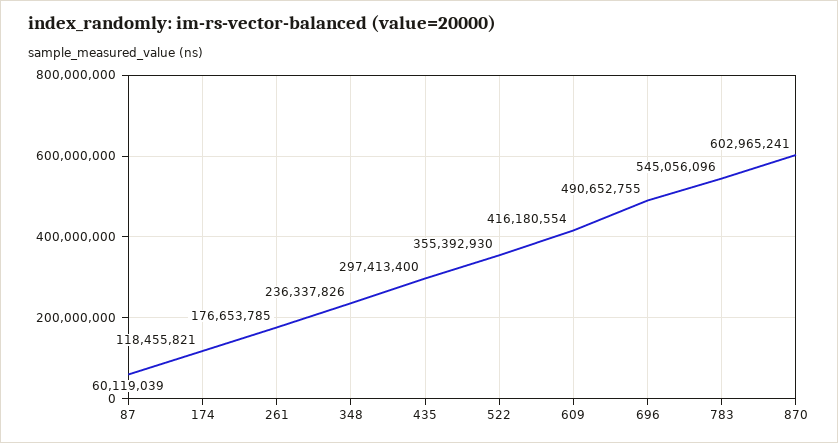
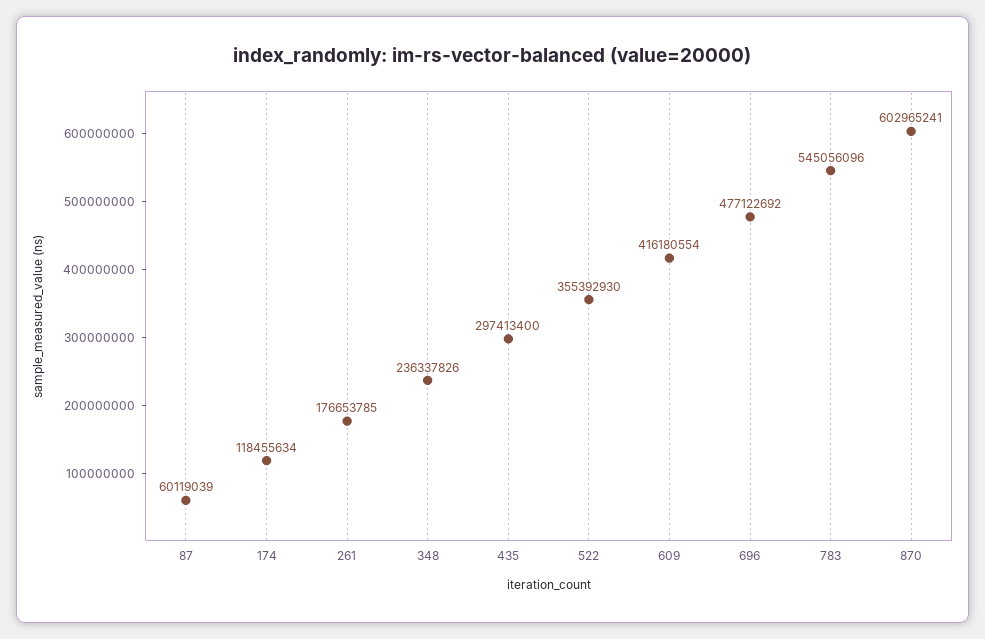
  {
    "87": 60119039,
-   "174": 118455821,
+   "174": 118455634,
    "261": 176653785,
    "348": 236337826,
    "435": 297413400,
    "522": 355392930,
    "609": 416180554,
-   "696": 490652755,
+   "696": 477122692,
    "783": 545056096,
    "870": 602965241
  }

